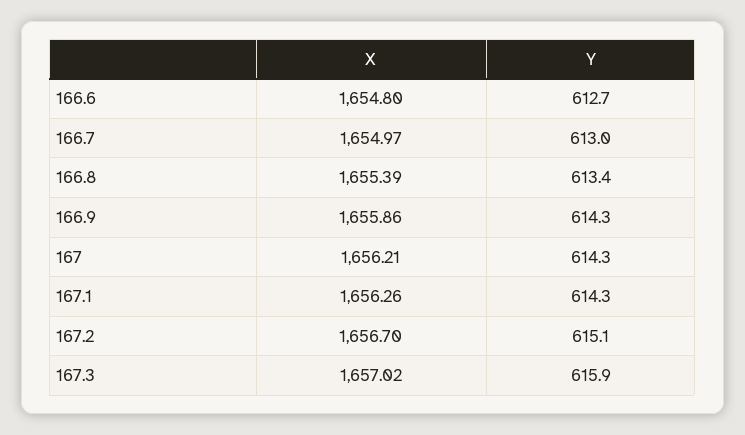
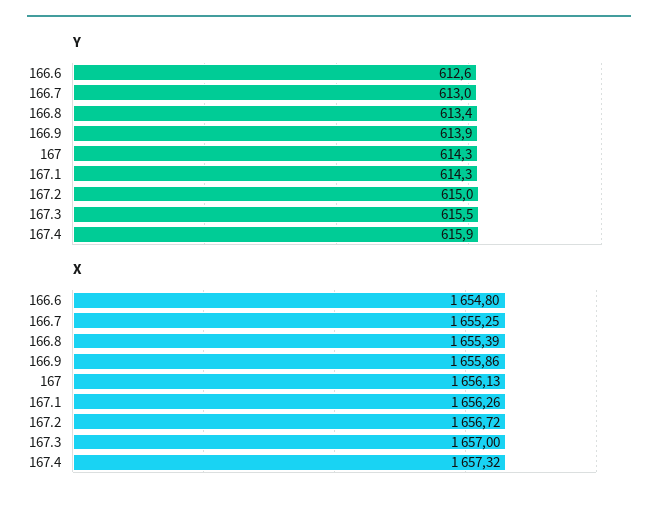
  {
    "X": {
      "166.6": 1654.8,
-     "166.7": 1654.97,
+     "166.7": 1655.25,
      "166.8": 1655.39,
      "166.9": 1655.86,
-     "167": 1656.21,
+     "167": 1656.13,
      "167.1": 1656.26,
-     "167.2": 1656.7,
+     "167.2": 1656.72,
-     "167.3": 1657.02
+     "167.3": 1657,
+     "167.4": 1657.32
    },
    "Y": {
-     "166.6": 612.7,
+     "166.6": 612.6,
      "166.7": 613,
      "166.8": 613.4,
-     "166.9": 614.3,
+     "166.9": 613.9,
      "167": 614.3,
      "167.1": 614.3,
-     "167.2": 615.1,
+     "167.2": 615,
-     "167.3": 615.9
+     "167.3": 615.5,
+     "167.4": 615.9
    }
  }

